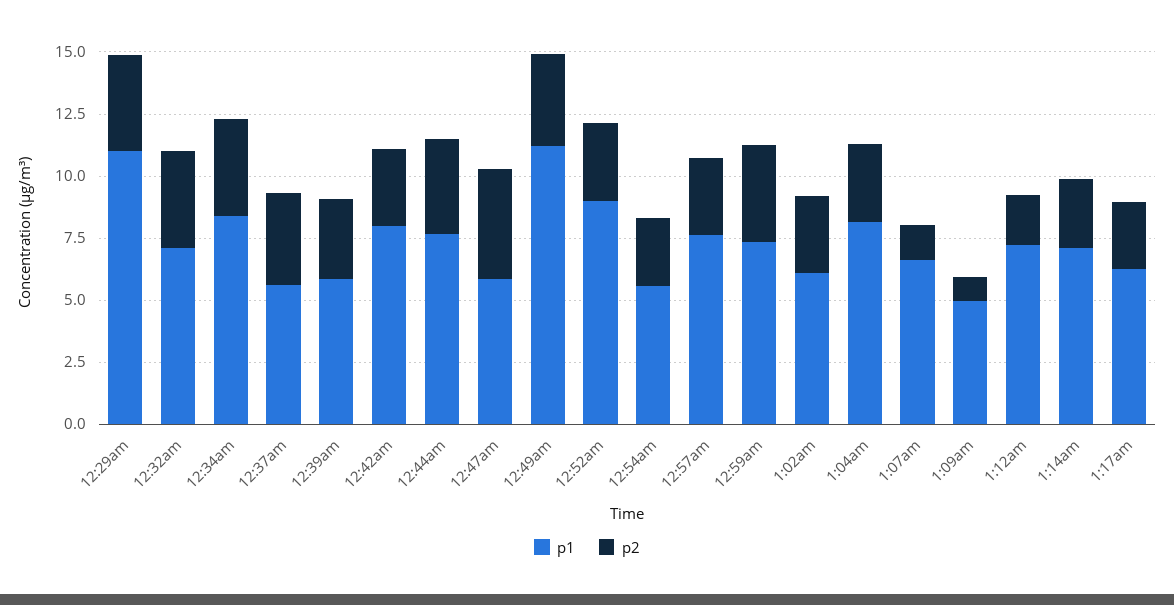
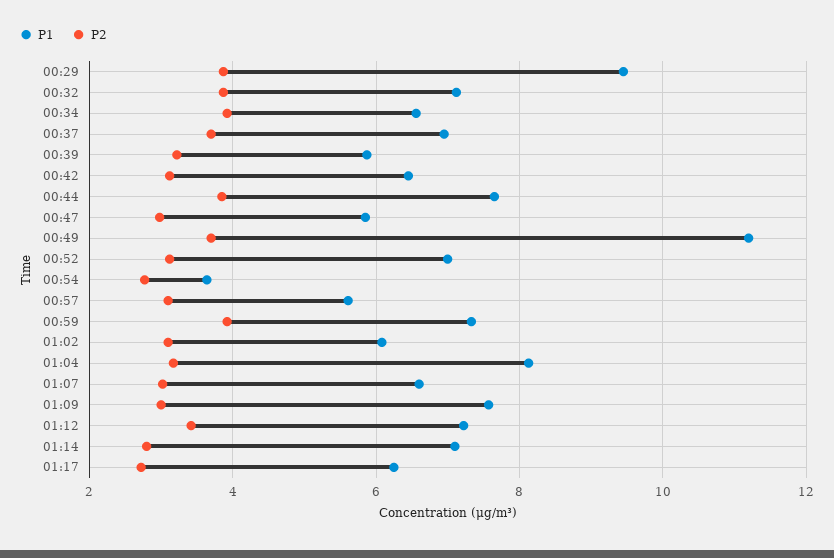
  {
    "p1": {
-     "12:29am": 11,
+     "12:29am": 9.4,
      "12:32am": 7.2,
-     "12:34am": 8.5,
+     "12:34am": 6.6,
-     "12:37am": 5.5,
+     "12:37am": 7,
      "12:39am": 5.8,
-     "12:42am": 8,
+     "12:42am": 6.4,
      "12:44am": 7.6,
      "12:47am": 5.8,
      "12:49am": 11.2,
-     "12:52am": 9,
+     "12:52am": 7,
-     "12:54am": 5.5,
+     "12:54am": 3.6,
-     "12:57am": 7.5,
+     "12:57am": 5.6,
      "12:59am": 7.4,
      "1:02am": 6,
      "1:04am": 8.2,
      "1:07am": 6.6,
-     "1:09am": 5,
+     "1:09am": 7.6,
      "1:12am": 7.2,
      "1:14am": 7.2,
      "1:17am": 6.2
    },
    "p2": {
      "12:29am": 3.8,
      "12:32am": 3.8,
      "12:34am": 4,
      "12:37am": 3.8,
      "12:39am": 3.2,
      "12:42am": 3.2,
      "12:44am": 3.8,
-     "12:47am": 4.5,
+     "12:47am": 3,
      "12:49am": 3.8,
      "12:52am": 3.2,
      "12:54am": 2.8,
      "12:57am": 3.2,
      "12:59am": 4,
      "1:02am": 3.2,
      "1:04am": 3.2,
-     "1:07am": 1.5,
+     "1:07am": 3,
-     "1:09am": 1,
+     "1:09am": 3,
-     "1:12am": 2,
+     "1:12am": 3.4,
      "1:14am": 2.8,
      "1:17am": 2.8
    }
  }

